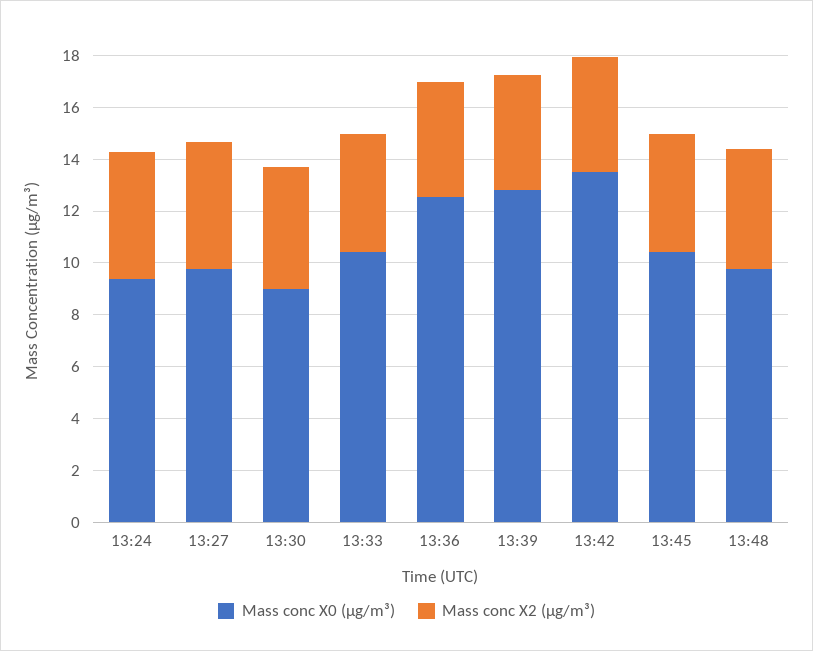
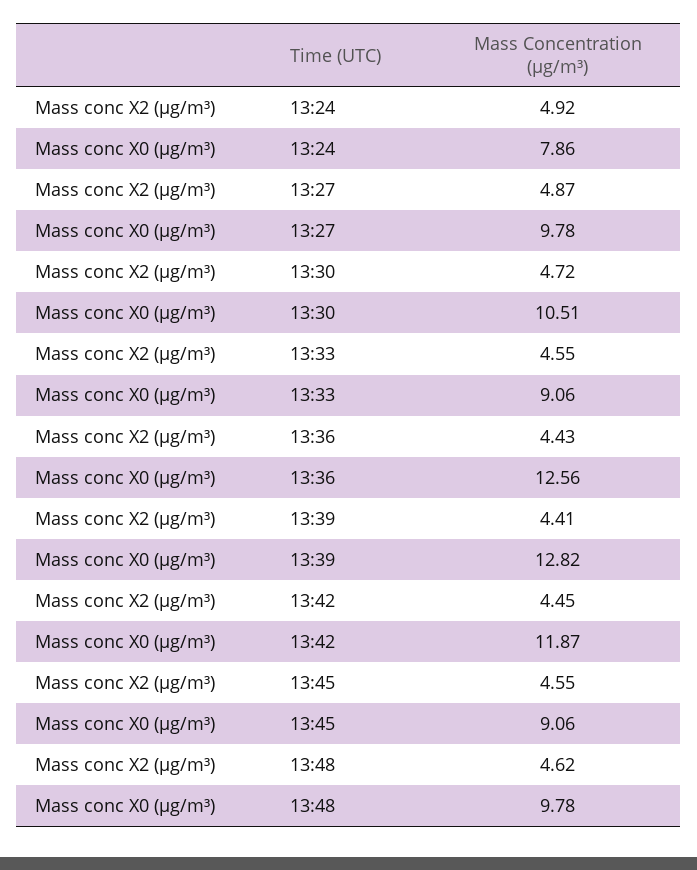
  {
    "Mass conc X0 (μg/m³)": {
-     "13:24": 9.5,
+     "13:24": 7.86,
      "13:27": 9.78,
-     "13:30": 9,
+     "13:30": 10.51,
-     "13:33": 10.5,
+     "13:33": 9.06,
      "13:36": 12.56,
      "13:39": 12.82,
-     "13:42": 13.5,
+     "13:42": 11.87,
-     "13:45": 10.5,
+     "13:45": 9.06,
      "13:48": 9.78
    },
    "Mass conc X2 (μg/m³)": {
      "13:24": 4.92,
      "13:27": 4.87,
      "13:30": 4.72,
      "13:33": 4.55,
      "13:36": 4.43,
      "13:39": 4.41,
      "13:42": 4.45,
      "13:45": 4.55,
      "13:48": 4.62
    }
  }

